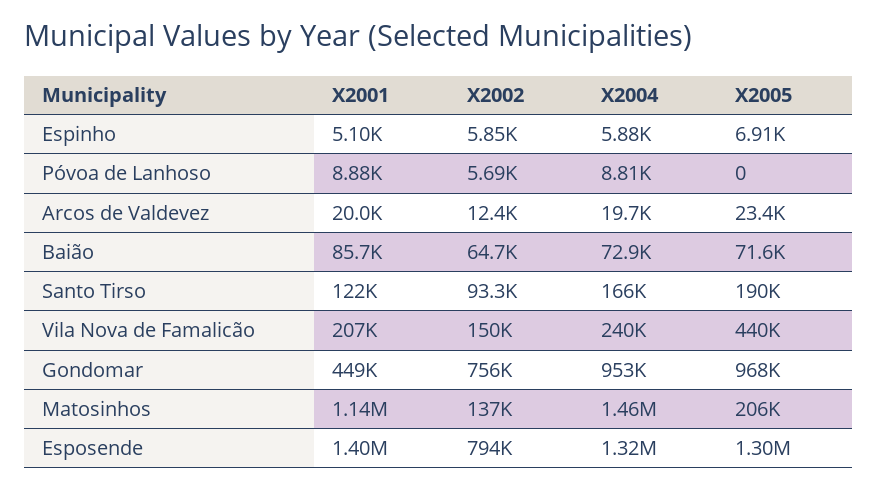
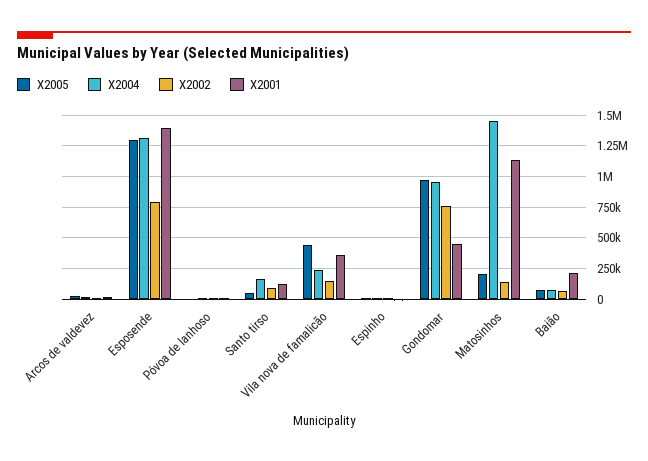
  {
    "X2001": {
      "Espinho": 5100,
      "Póvoa de Lanhoso": 8880,
      "Arcos de Valdevez": 20000,
-     "Baião": 85700,
+     "Baião": 200000,
      "Santo Tirso": 122000,
-     "Vila Nova de Famalicão": 207000,
+     "Vila Nova de Famalicão": 350000,
      "Gondomar": 449000,
      "Matosinhos": 1140000,
      "Esposende": 1400000
    },
    "X2002": {
      "Espinho": 5850,
      "Póvoa de Lanhoso": 5690,
      "Arcos de Valdevez": 12400,
      "Baião": 64700,
      "Santo Tirso": 93300,
      "Vila Nova de Famalicão": 150000,
      "Gondomar": 756000,
      "Matosinhos": 137000,
      "Esposende": 794000
    },
    "X2004": {
      "Espinho": 5880,
      "Póvoa de Lanhoso": 8810,
      "Arcos de Valdevez": 19700,
      "Baião": 72900,
      "Santo Tirso": 166000,
      "Vila Nova de Famalicão": 240000,
      "Gondomar": 953000,
      "Matosinhos": 1460000,
      "Esposende": 1320000
    },
    "X2005": {
      "Espinho": 6910,
      "Póvoa de Lanhoso": 0,
      "Arcos de Valdevez": 23400,
      "Baião": 71600,
-     "Santo Tirso": 190000,
+     "Santo Tirso": 50000,
      "Vila Nova de Famalicão": 440000,
      "Gondomar": 968000,
      "Matosinhos": 206000,
      "Esposende": 1300000
    }
  }

